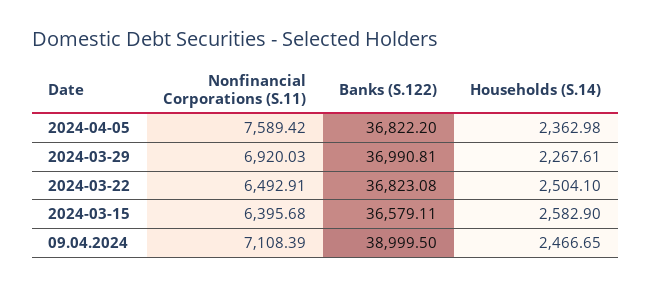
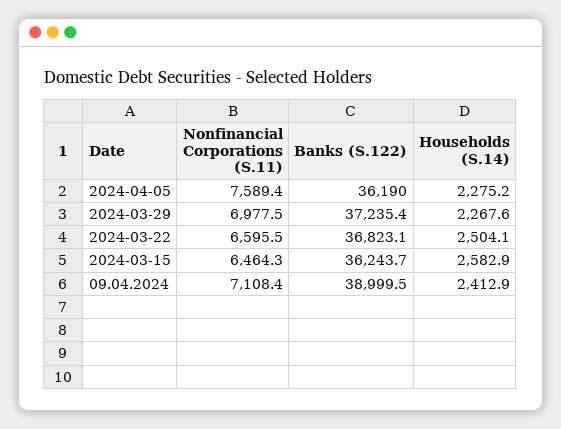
  {
    "Nonfinancial Corporations (S.11)": {
      "2024-04-05": 7589.42,
-     "2024-03-29": 6920.03,
+     "2024-03-29": 6977.5,
-     "2024-03-22": 6492.91,
+     "2024-03-22": 6595.5,
-     "2024-03-15": 6395.68,
+     "2024-03-15": 6464.3,
      "09.04.2024": 7108.39
    },
    "Banks (S.122)": {
-     "2024-04-05": 36822.2,
+     "2024-04-05": 36190,
-     "2024-03-29": 36990.81,
+     "2024-03-29": 37235.4,
      "2024-03-22": 36823.08,
-     "2024-03-15": 36579.11,
+     "2024-03-15": 36243.7,
      "09.04.2024": 38999.5
    },
    "Households (S.14)": {
-     "2024-04-05": 2362.98,
+     "2024-04-05": 2275.2,
      "2024-03-29": 2267.61,
      "2024-03-22": 2504.1,
      "2024-03-15": 2582.9,
-     "09.04.2024": 2466.65
+     "09.04.2024": 2412.9
    }
  }

